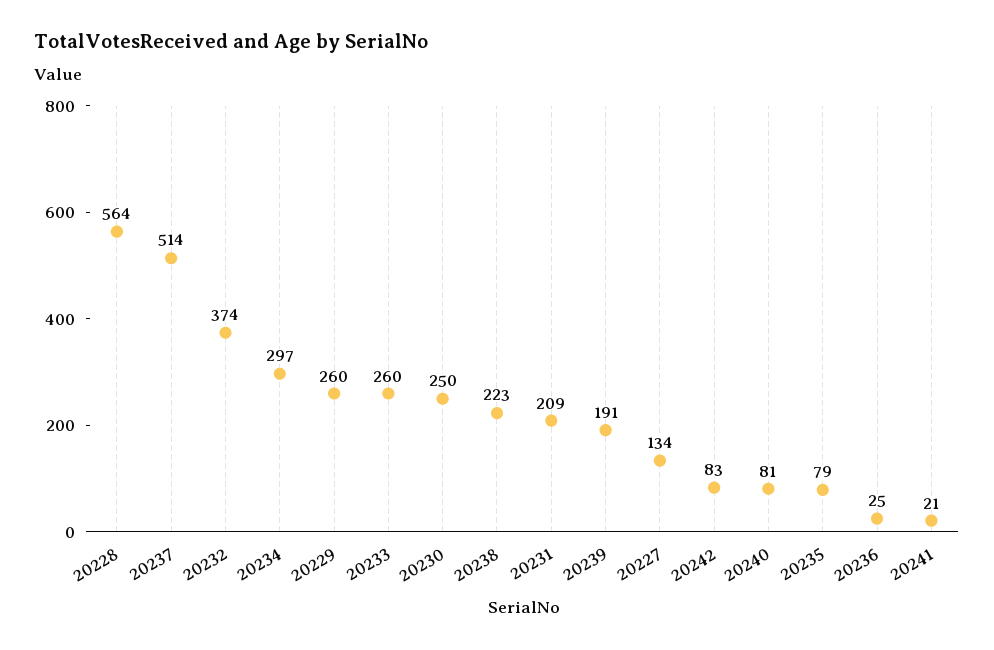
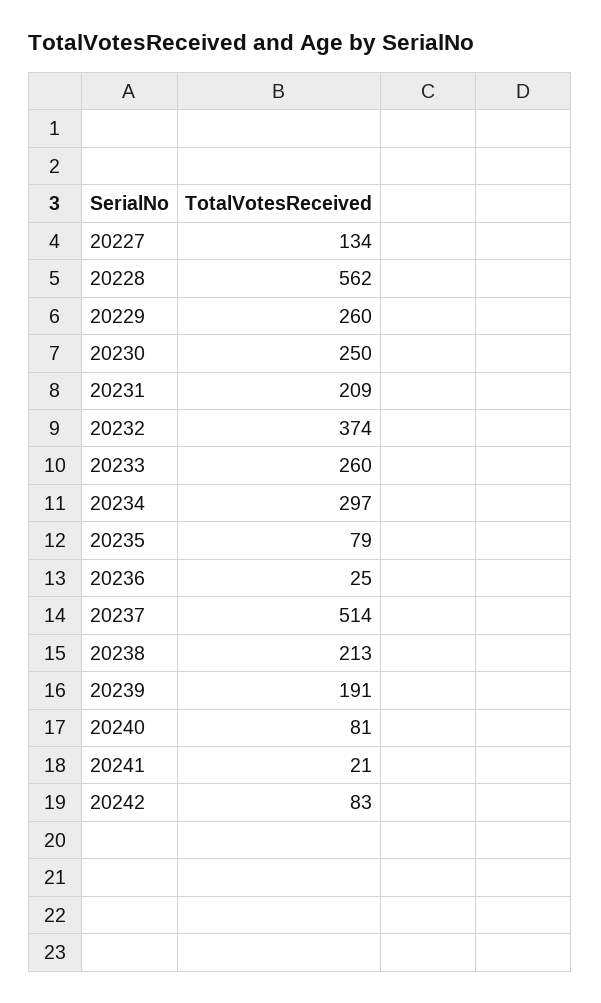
  {
-   "20228": 564,
+   "20228": 562,
    "20237": 514,
    "20232": 374,
    "20234": 297,
    "20229": 260,
    "20233": 260,
    "20230": 250,
-   "20238": 223,
+   "20238": 213,
    "20231": 209,
    "20239": 191,
    "20227": 134,
    "20242": 83,
    "20240": 81,
    "20235": 79,
    "20236": 25,
    "20241": 21
  }

